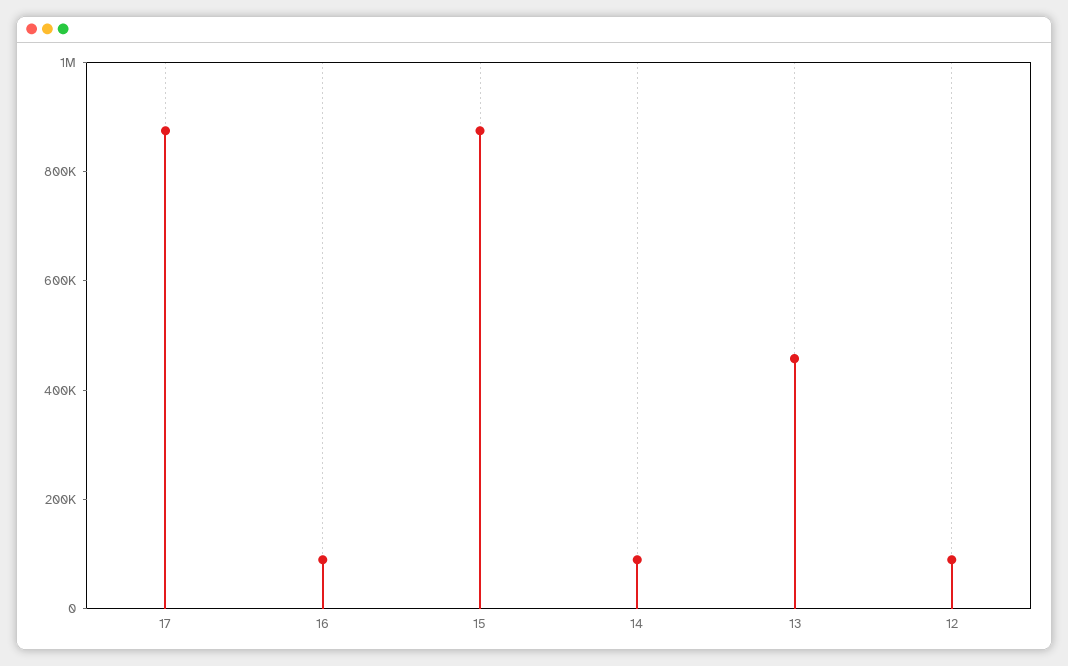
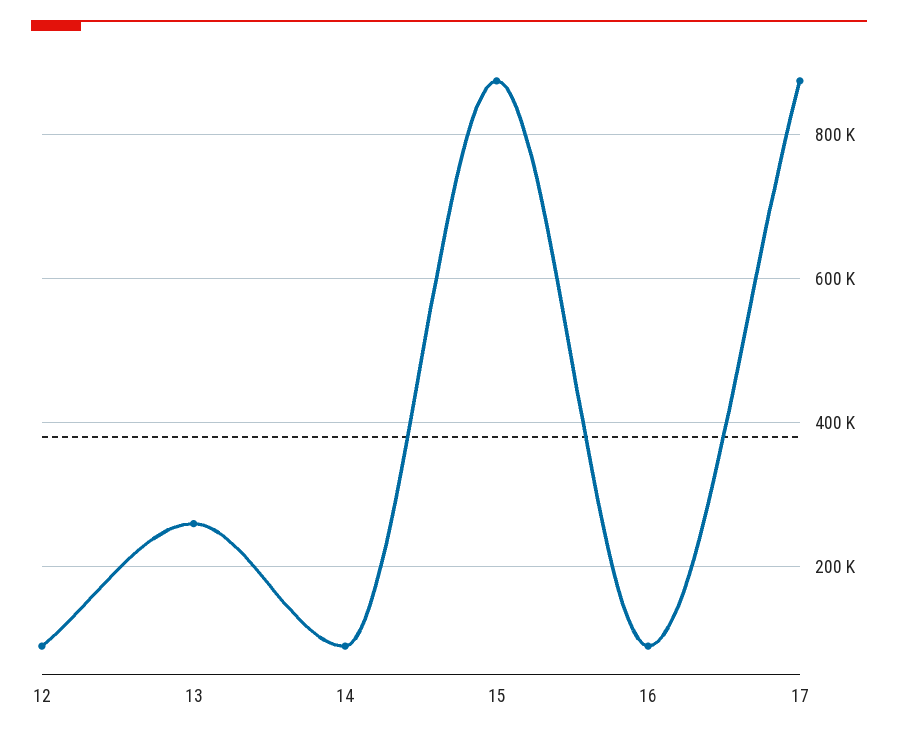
  {
    "17": 880000,
    "16": 100000,
    "15": 880000,
    "14": 100000,
-   "13": 450000,
+   "13": 260000,
    "12": 100000
  }

